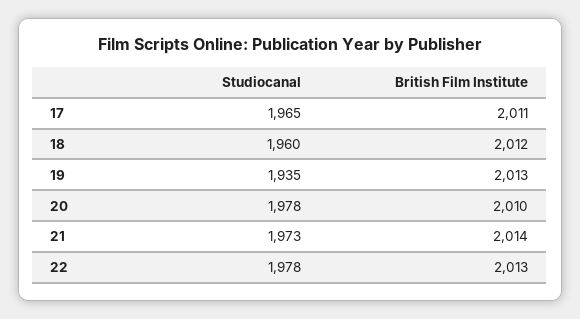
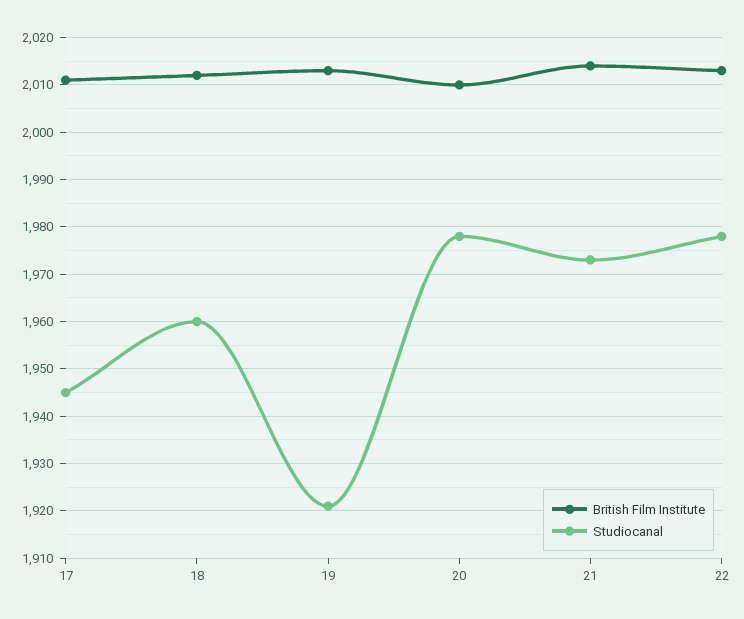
  {
    "Studiocanal": {
-     "17": 1965,
+     "17": 1945,
      "18": 1960,
-     "19": 1935,
+     "19": 1920,
      "20": 1978,
      "21": 1973,
      "22": 1978
    },
    "British Film Institute": {
      "17": 2011,
      "18": 2012,
      "19": 2013,
      "20": 2010,
      "21": 2014,
      "22": 2013
    }
  }

